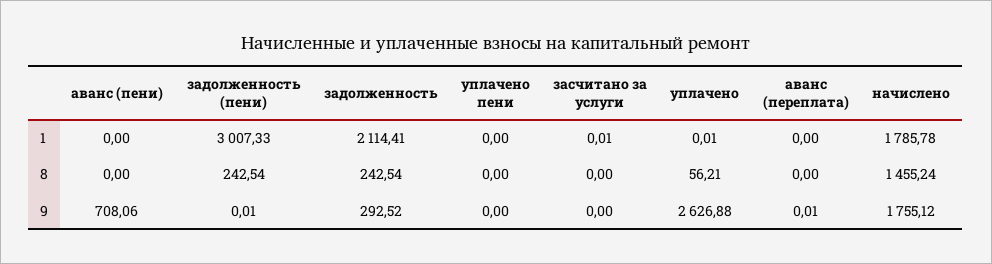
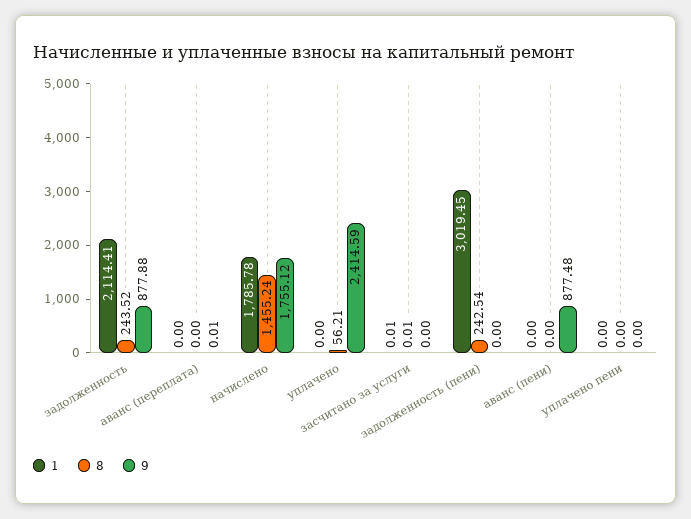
  {
    "1": {
      "аванс (пени)": 0,
-     "задолженность (пени)": 3007.33,
+     "задолженность (пени)": 3019.45,
      "задолженность": 2114.41,
      "уплачено пени": 0,
      "засчитано за услуги": 0.01,
-     "уплачено": 0.01,
+     "уплачено": 0,
      "аванс (переплата)": 0,
      "начислено": 1785.78
    },
    "8": {
      "аванс (пени)": 0,
      "задолженность (пени)": 242.54,
-     "задолженность": 242.54,
+     "задолженность": 243.52,
      "уплачено пени": 0,
-     "засчитано за услуги": 0,
+     "засчитано за услуги": 0.01,
      "уплачено": 56.21,
      "аванс (переплата)": 0,
      "начислено": 1455.24
    },
    "9": {
-     "аванс (пени)": 708.06,
+     "аванс (пени)": 877.48,
-     "задолженность (пени)": 0.01,
+     "задолженность (пени)": 0,
-     "задолженность": 292.52,
+     "задолженность": 877.88,
      "уплачено пени": 0,
      "засчитано за услуги": 0,
-     "уплачено": 2626.88,
+     "уплачено": 2414.59,
      "аванс (переплата)": 0.01,
      "начислено": 1755.12
    }
  }

